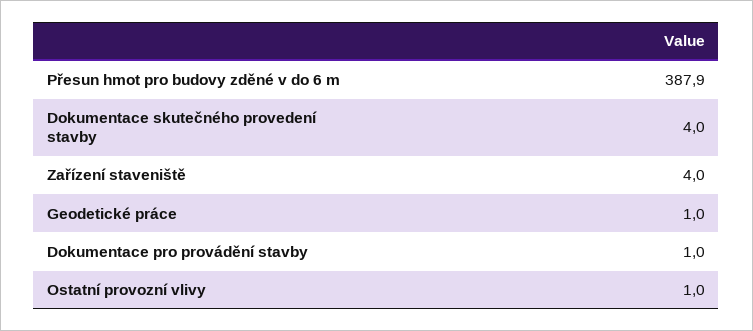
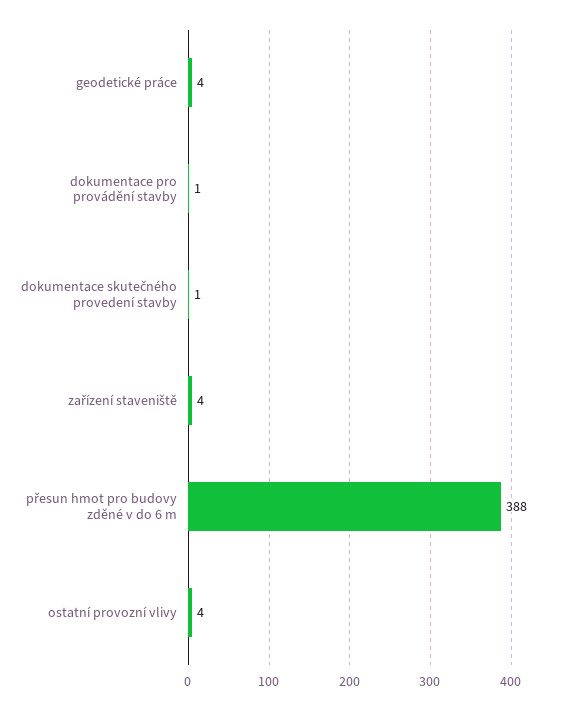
  {
    "Přesun hmot pro budovy zděné v do 6 m": 387.9,
-   "Dokumentace skutečného provedení stavby": 4,
+   "Dokumentace skutečného provedení stavby": 1,
    "Zařízení staveniště": 4,
-   "Geodetické práce": 1,
+   "Geodetické práce": 4,
    "Dokumentace pro provádění stavby": 1,
-   "Ostatní provozní vlivy": 1
+   "Ostatní provozní vlivy": 4
  }

